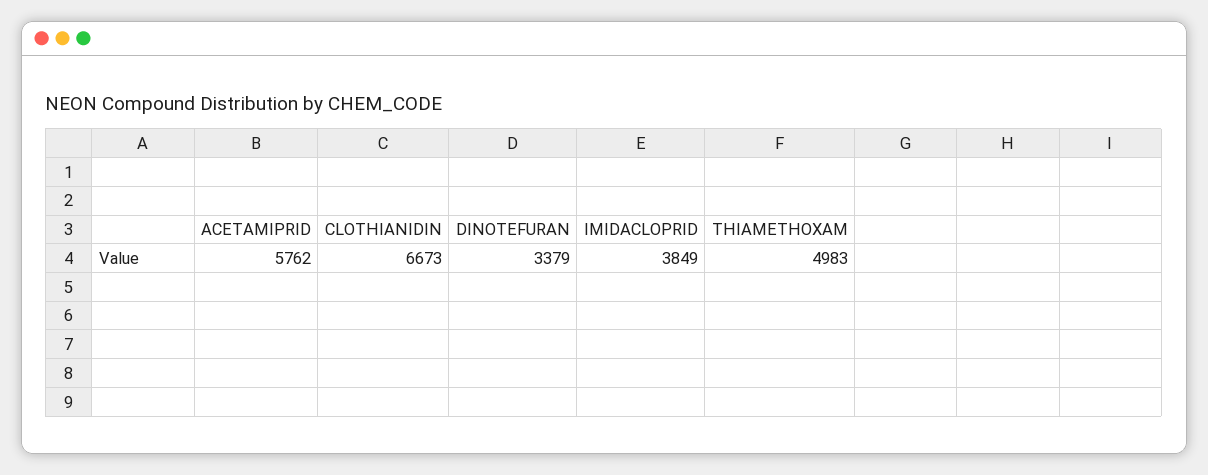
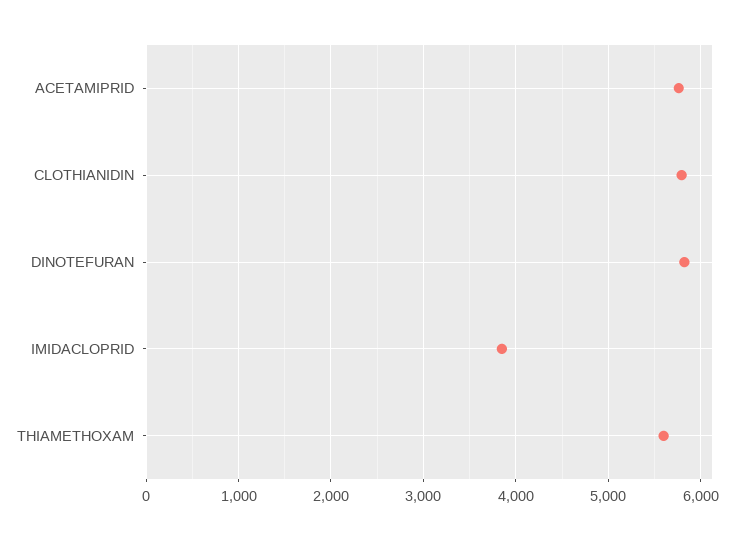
  {
    "ACETAMIPRID": 5762,
-   "CLOTHIANIDIN": 6673,
+   "CLOTHIANIDIN": 5800,
-   "DINOTEFURAN": 3379,
+   "DINOTEFURAN": 5800,
    "IMIDACLOPRID": 3849,
-   "THIAMETHOXAM": 4983
+   "THIAMETHOXAM": 5600
  }

